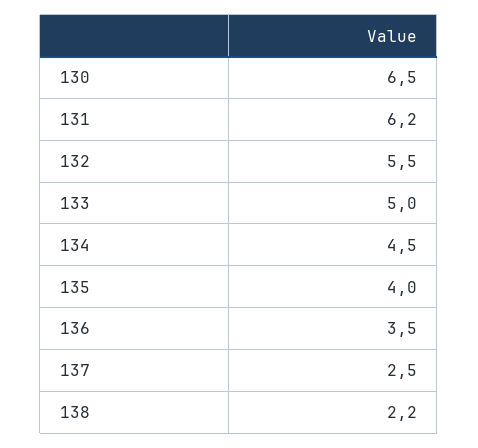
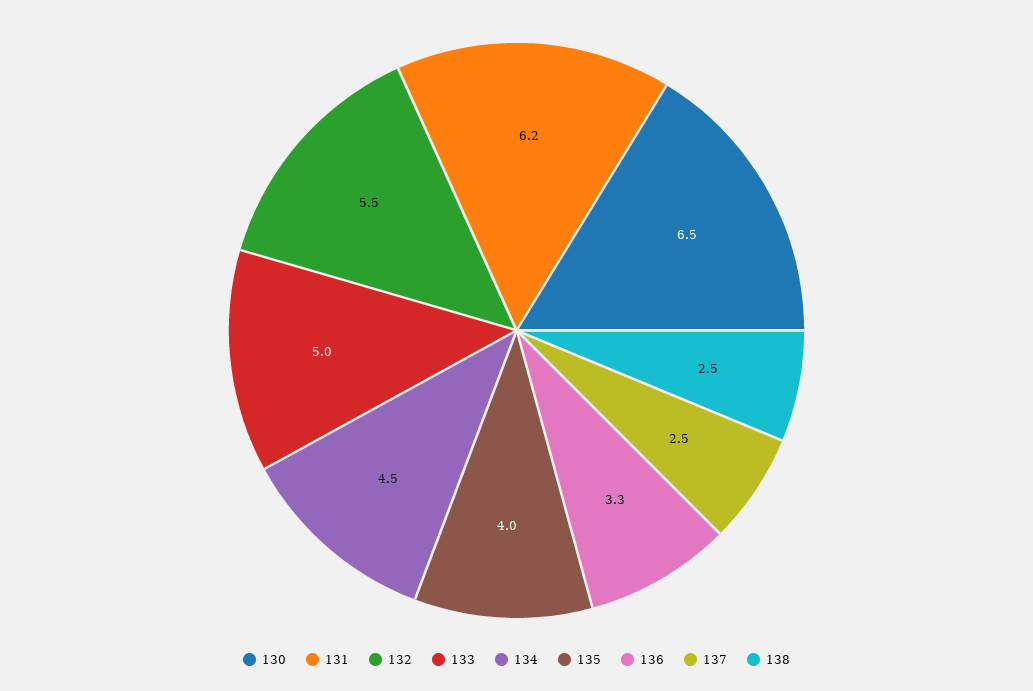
  {
    "130": 6.5,
    "131": 6.2,
    "132": 5.5,
    "133": 5,
    "134": 4.5,
    "135": 4,
-   "136": 3.5,
+   "136": 3.3,
    "137": 2.5,
-   "138": 2.2
+   "138": 2.5
  }

